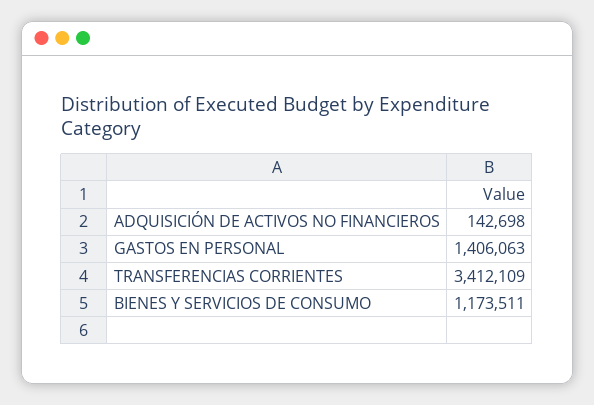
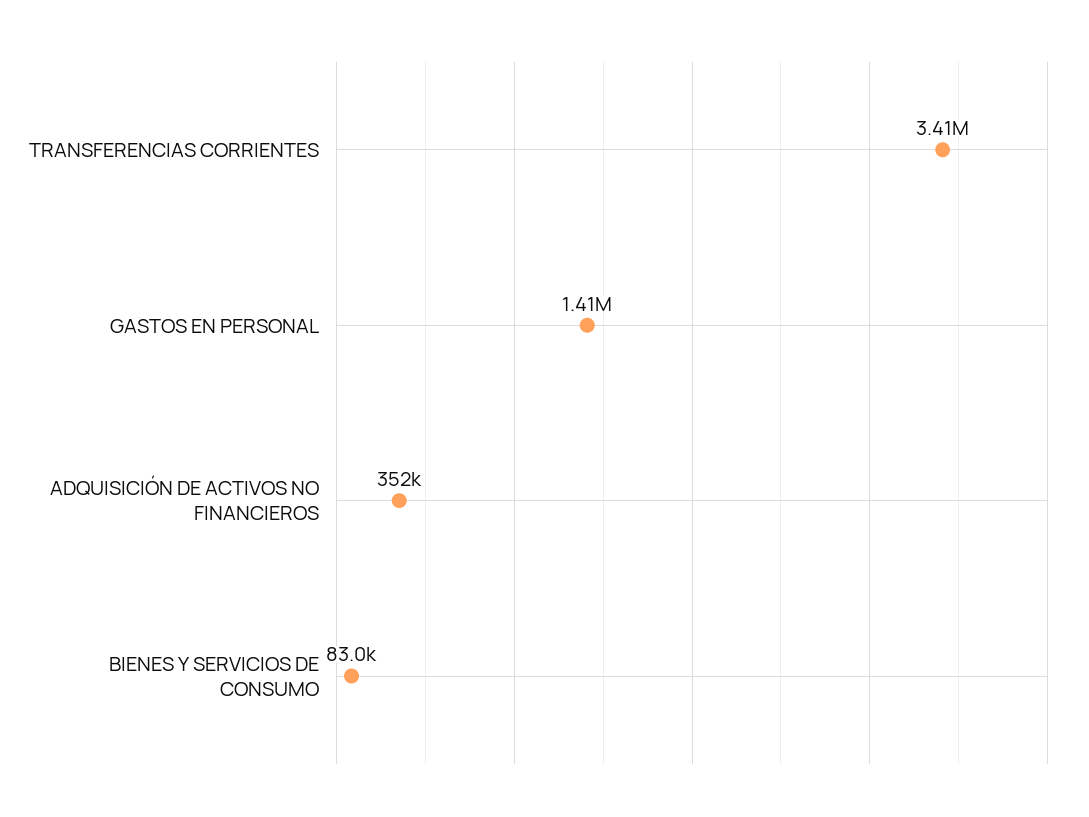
  {
-   "ADQUISICIÓN DE ACTIVOS NO FINANCIEROS": 142698,
+   "ADQUISICIÓN DE ACTIVOS NO FINANCIEROS": 352000,
    "GASTOS EN PERSONAL": 1406063,
    "TRANSFERENCIAS CORRIENTES": 3412109,
-   "BIENES Y SERVICIOS DE CONSUMO": 1173511
+   "BIENES Y SERVICIOS DE CONSUMO": 83000
  }

